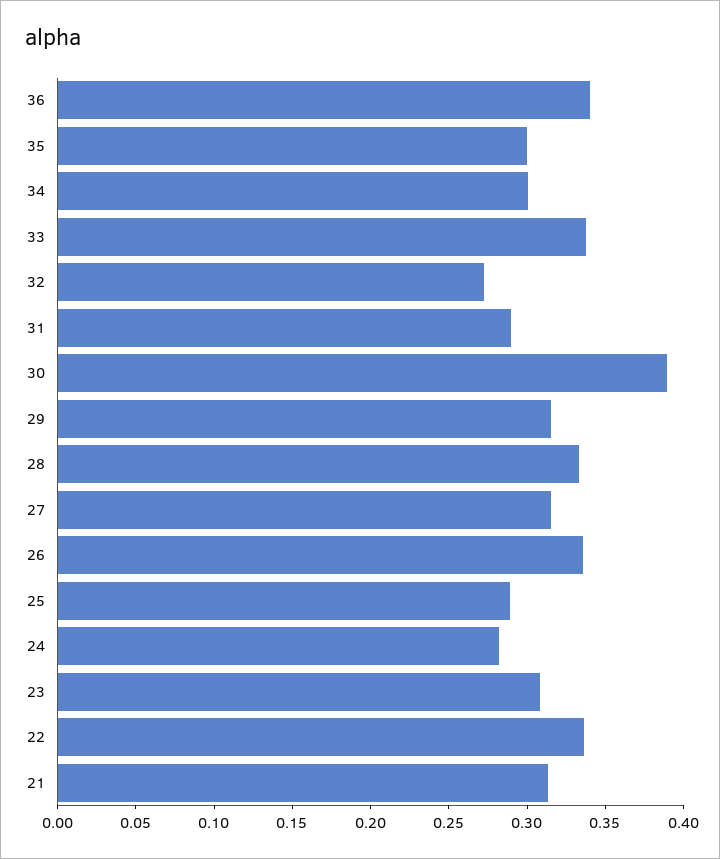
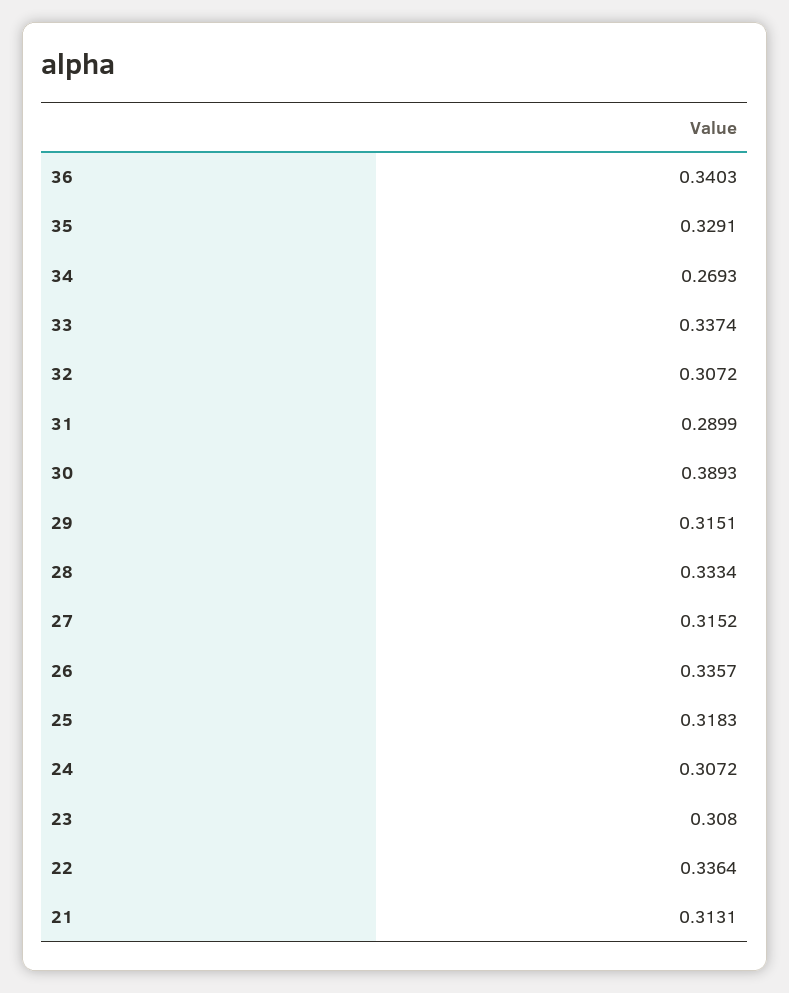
  {
    "36": 0.3403,
-   "35": 0.3,
+   "35": 0.3291,
-   "34": 0.3,
+   "34": 0.2693,
    "33": 0.3374,
-   "32": 0.27,
+   "32": 0.3072,
    "31": 0.2899,
    "30": 0.3893,
    "29": 0.3151,
    "28": 0.3334,
    "27": 0.3152,
    "26": 0.3357,
-   "25": 0.29,
+   "25": 0.3183,
-   "24": 0.28,
+   "24": 0.3072,
    "23": 0.308,
    "22": 0.3364,
    "21": 0.3131
  }

